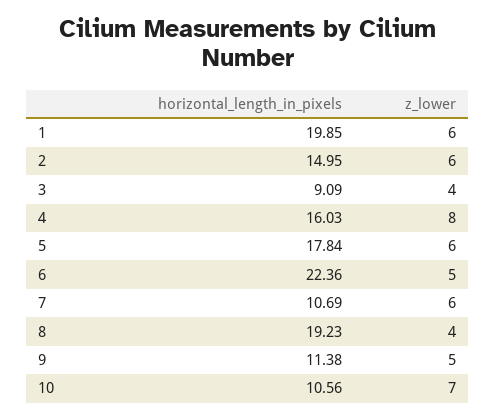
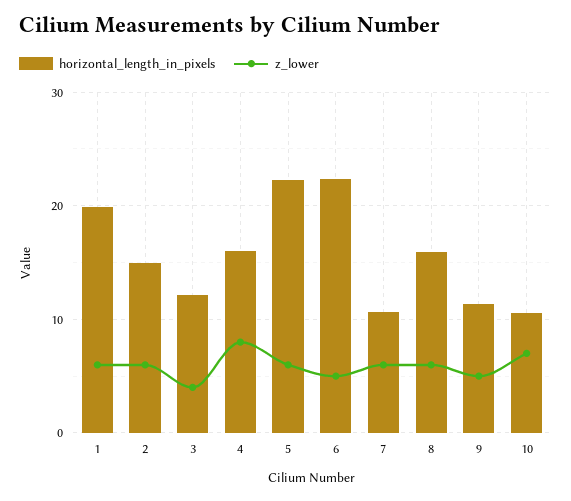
  {
    "horizontal_length_in_pixels": {
      "1": 19.85,
      "2": 14.95,
-     "3": 9.09,
+     "3": 12,
      "4": 16.03,
-     "5": 17.84,
+     "5": 22,
      "6": 22.36,
      "7": 10.69,
-     "8": 19.23,
+     "8": 16,
      "9": 11.38,
      "10": 10.56
    },
    "z_lower": {
      "1": 6,
      "2": 6,
      "3": 4,
      "4": 8,
      "5": 6,
      "6": 5,
      "7": 6,
-     "8": 4,
+     "8": 6,
      "9": 5,
      "10": 7
    }
  }

